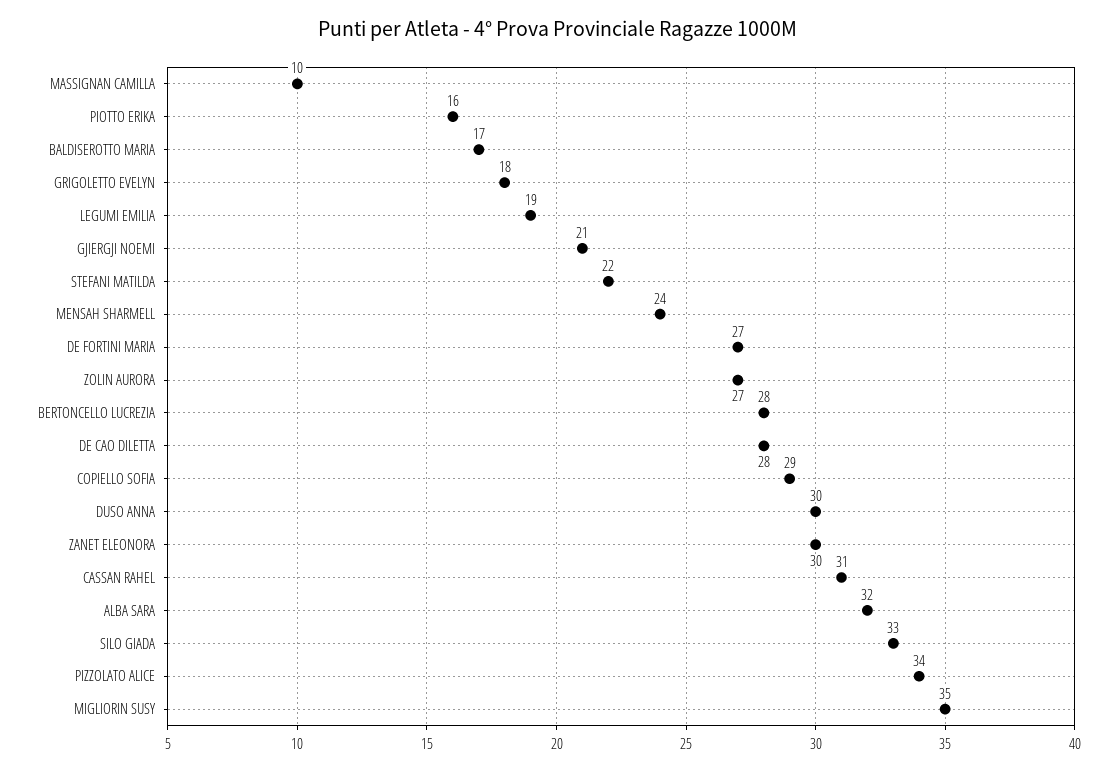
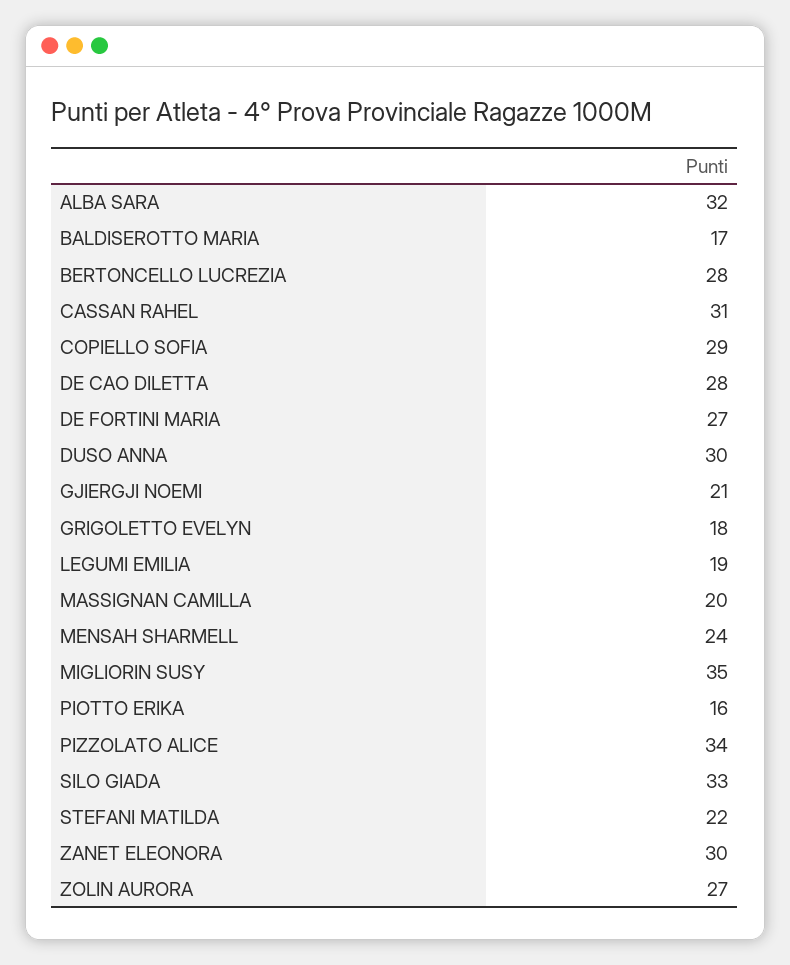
  {
-   "MASSIGNAN CAMILLA": 10,
+   "MASSIGNAN CAMILLA": 20,
    "PIOTTO ERIKA": 16,
    "BALDISEROTTO MARIA": 17,
    "GRIGOLETTO EVELYN": 18,
    "LEGUMI EMILIA": 19,
    "GJIERGJI NOEMI": 21,
    "STEFANI MATILDA": 22,
    "MENSAH SHARMELL": 24,
    "DE FORTINI MARIA": 27,
    "ZOLIN AURORA": 27,
    "BERTONCELLO LUCREZIA": 28,
    "DE CAO DILETTA": 28,
    "COPIELLO SOFIA": 29,
    "DUSO ANNA": 30,
    "ZANET ELEONORA": 30,
    "CASSAN RAHEL": 31,
    "ALBA SARA": 32,
    "SILO GIADA": 33,
    "PIZZOLATO ALICE": 34,
    "MIGLIORIN SUSY": 35
  }

